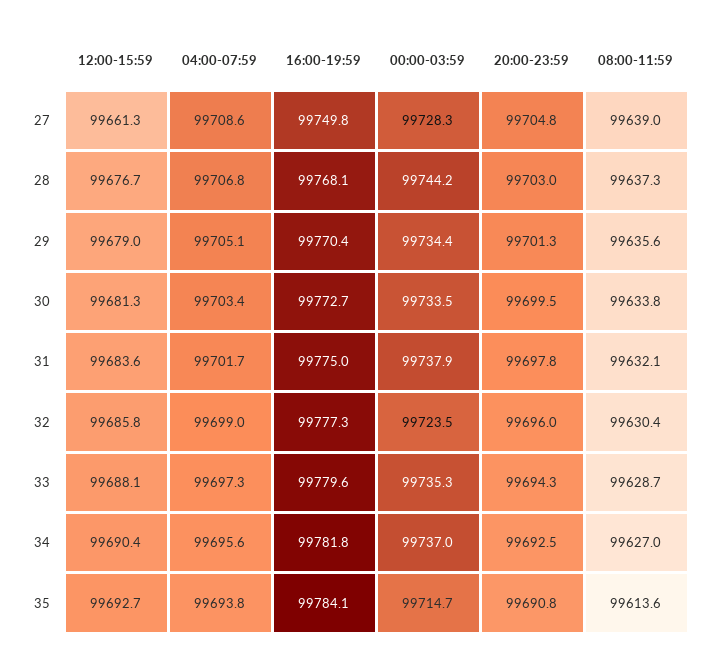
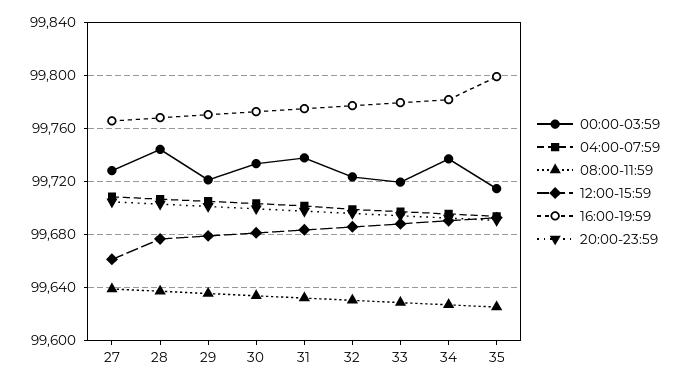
  {
    "12:00-15:59": {
      "27": 99661.3,
      "28": 99676.7,
      "29": 99679,
      "30": 99681.3,
      "31": 99683.6,
      "32": 99685.8,
      "33": 99688.1,
      "34": 99690.4,
      "35": 99692.7
    },
    "04:00-07:59": {
      "27": 99708.6,
      "28": 99706.8,
      "29": 99705.1,
      "30": 99703.4,
      "31": 99701.7,
      "32": 99699,
      "33": 99697.3,
      "34": 99695.6,
      "35": 99693.8
    },
    "16:00-19:59": {
-     "27": 99749.8,
+     "27": 99765,
      "28": 99768.1,
      "29": 99770.4,
      "30": 99772.7,
      "31": 99775,
      "32": 99777.3,
      "33": 99779.6,
      "34": 99781.8,
-     "35": 99784.1
+     "35": 99800
    },
    "00:00-03:59": {
      "27": 99728.3,
      "28": 99744.2,
-     "29": 99734.4,
+     "29": 99720,
      "30": 99733.5,
      "31": 99737.9,
      "32": 99723.5,
-     "33": 99735.3,
+     "33": 99720,
      "34": 99737,
      "35": 99714.7
    },
    "20:00-23:59": {
      "27": 99704.8,
      "28": 99703,
      "29": 99701.3,
      "30": 99699.5,
      "31": 99697.8,
      "32": 99696,
      "33": 99694.3,
      "34": 99692.5,
      "35": 99690.8
    },
    "08:00-11:59": {
      "27": 99639,
      "28": 99637.3,
      "29": 99635.6,
      "30": 99633.8,
      "31": 99632.1,
      "32": 99630.4,
      "33": 99628.7,
      "34": 99627,
-     "35": 99613.6
+     "35": 99625
    }
  }

